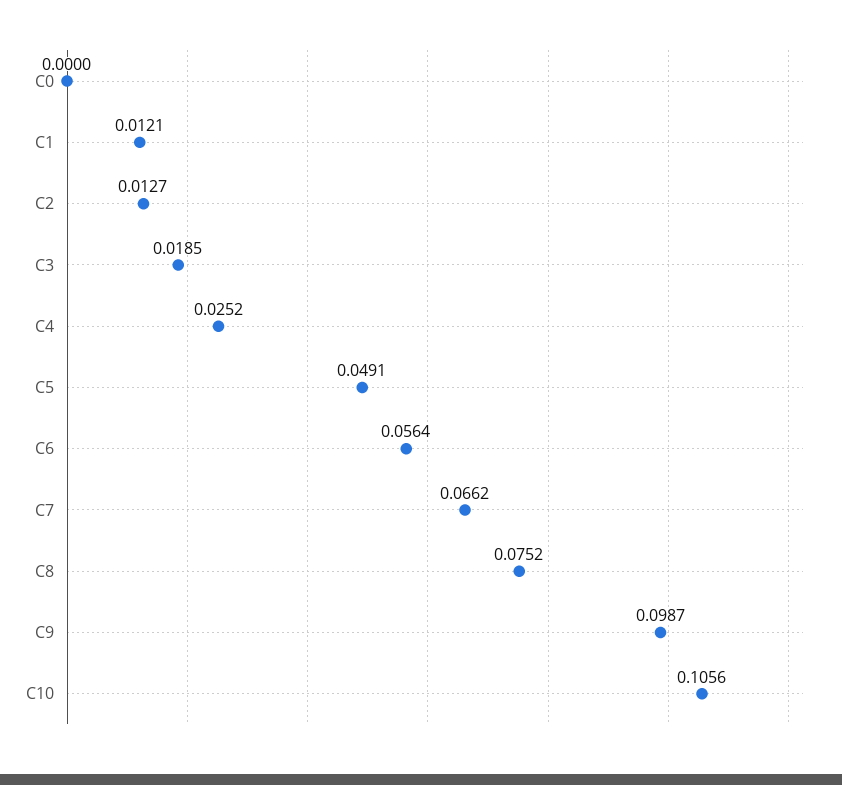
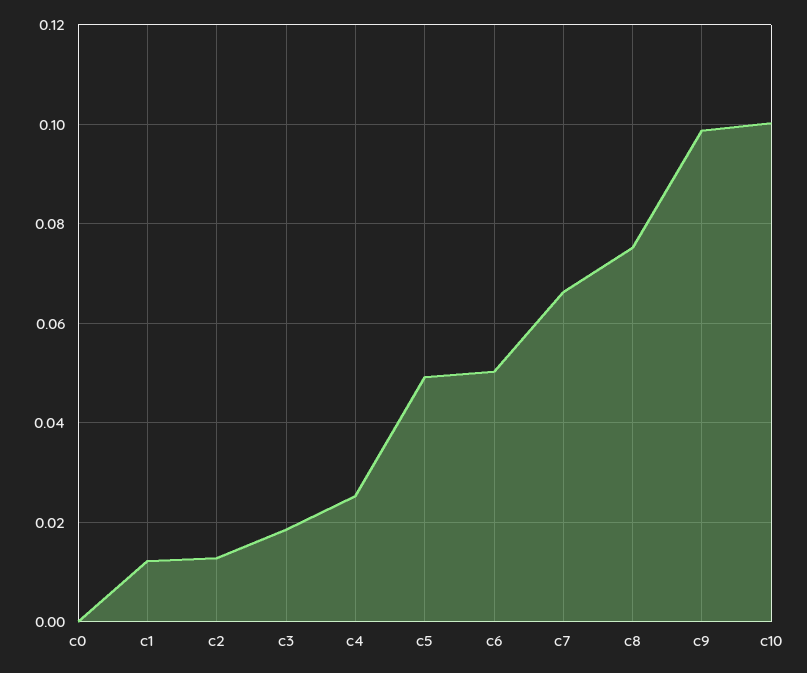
  {
    "C0": 0,
    "C1": 0.0121,
    "C2": 0.0127,
    "C3": 0.0185,
    "C4": 0.0252,
    "C5": 0.0491,
-   "C6": 0.0564,
+   "C6": 0.05,
    "C7": 0.0662,
    "C8": 0.0752,
    "C9": 0.0987,
-   "C10": 0.1056
+   "C10": 0.1
  }

